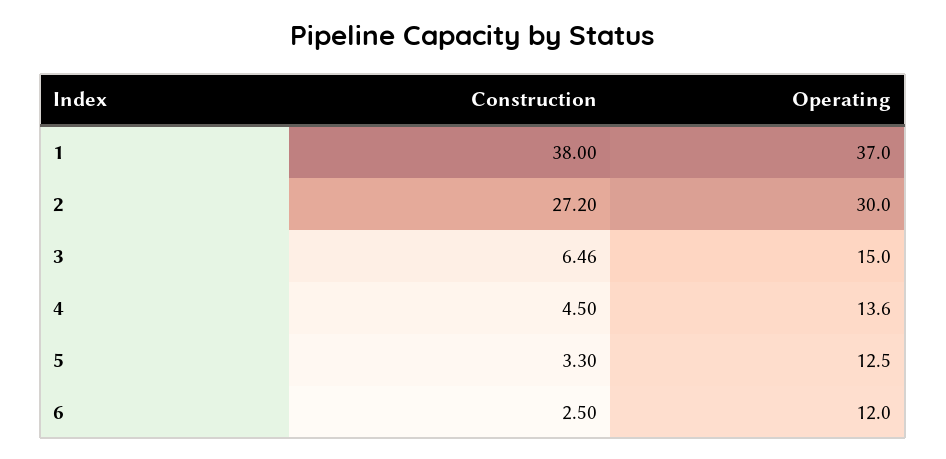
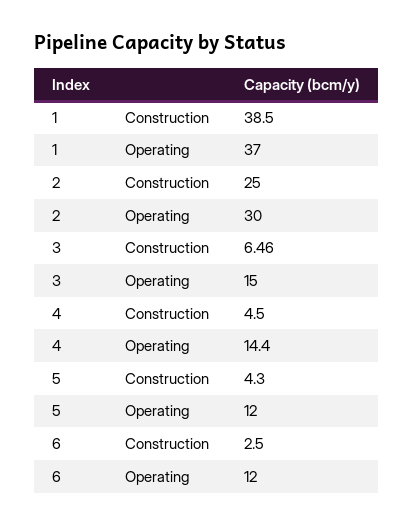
  {
    "Construction": {
-     "1": 38,
+     "1": 38.5,
-     "2": 27.2,
+     "2": 25,
      "3": 6.46,
      "4": 4.5,
-     "5": 3.3,
+     "5": 4.3,
      "6": 2.5
    },
    "Operating": {
      "1": 37,
      "2": 30,
      "3": 15,
-     "4": 13.6,
+     "4": 14.4,
-     "5": 12.5,
+     "5": 12,
      "6": 12
    }
  }

